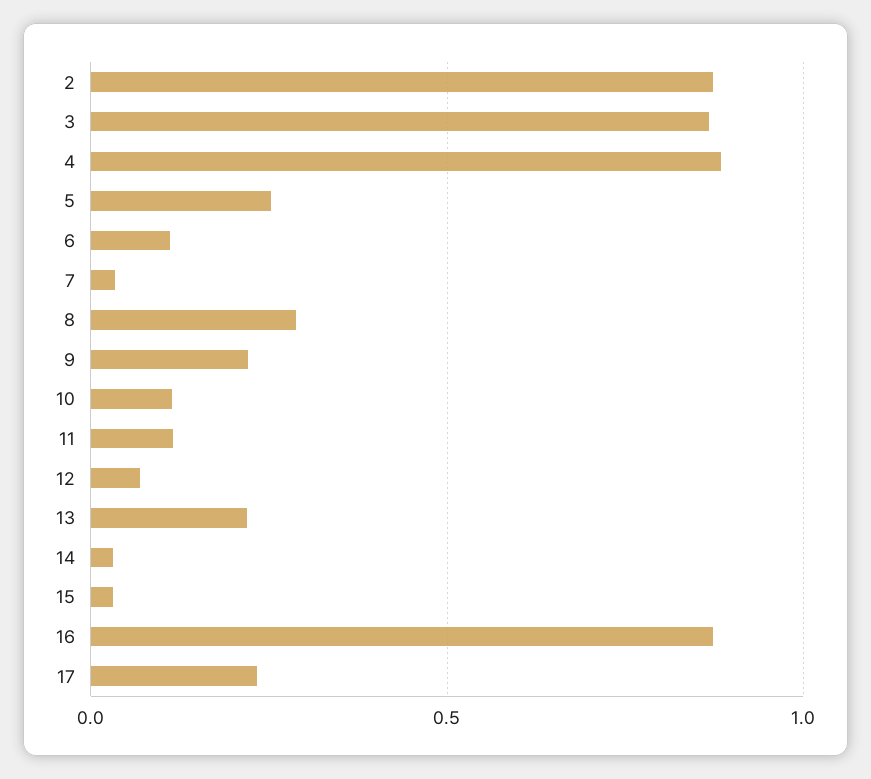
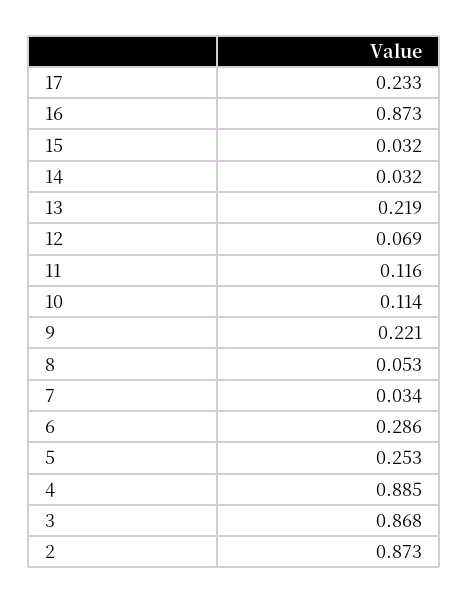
  {
    "2": 0.873,
    "3": 0.868,
    "4": 0.885,
    "5": 0.253,
-   "6": 0.1,
+   "6": 0.286,
    "7": 0.034,
-   "8": 0.3,
+   "8": 0.053,
    "9": 0.221,
    "10": 0.114,
    "11": 0.116,
    "12": 0.069,
    "13": 0.219,
    "14": 0.032,
    "15": 0.032,
    "16": 0.873,
    "17": 0.233
  }

